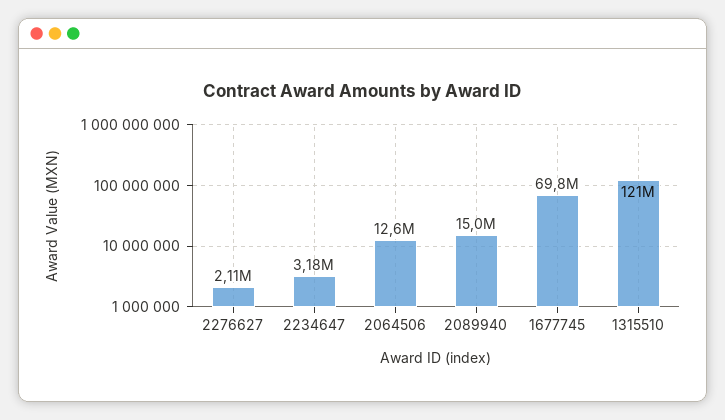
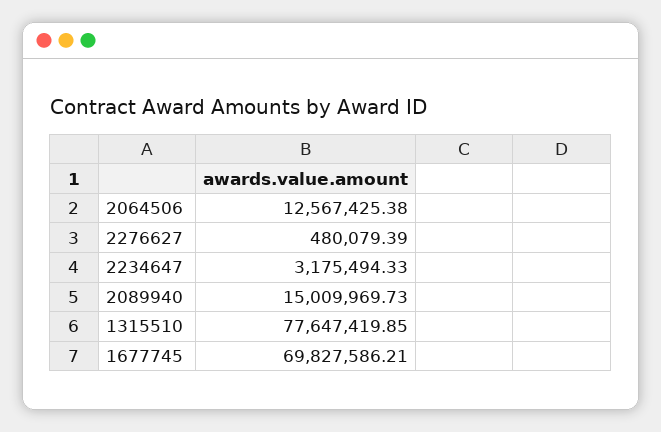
  {
-   "2276627": 2110000,
+   "2276627": 480079.39,
    "2234647": 3175494.33,
    "2064506": 12567425.38,
    "2089940": 15009969.73,
    "1677745": 69827586.21,
-   "1315510": 121000000
+   "1315510": 77647419.85
  }

